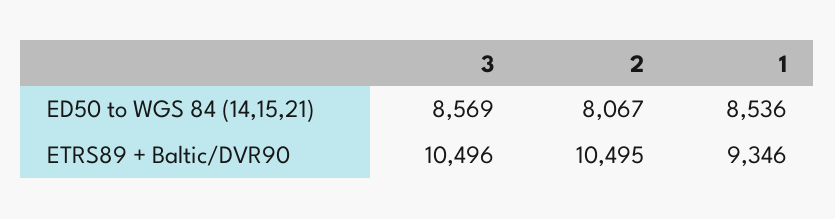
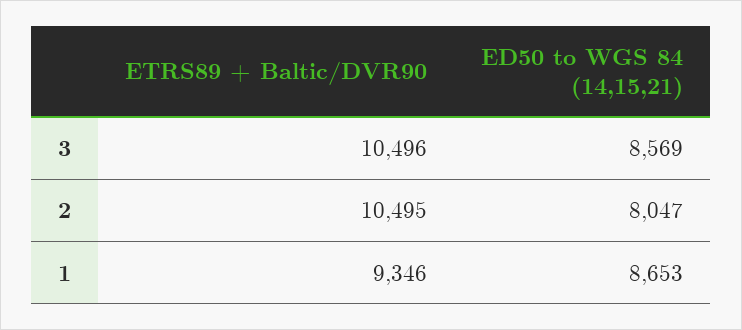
  {
    "3": {
      "ED50 to WGS 84 (14,15,21)": 8569,
      "ETRS89 + Baltic/DVR90": 10496
    },
    "2": {
-     "ED50 to WGS 84 (14,15,21)": 8067,
+     "ED50 to WGS 84 (14,15,21)": 8047,
      "ETRS89 + Baltic/DVR90": 10495
    },
    "1": {
-     "ED50 to WGS 84 (14,15,21)": 8536,
+     "ED50 to WGS 84 (14,15,21)": 8653,
      "ETRS89 + Baltic/DVR90": 9346
    }
  }

